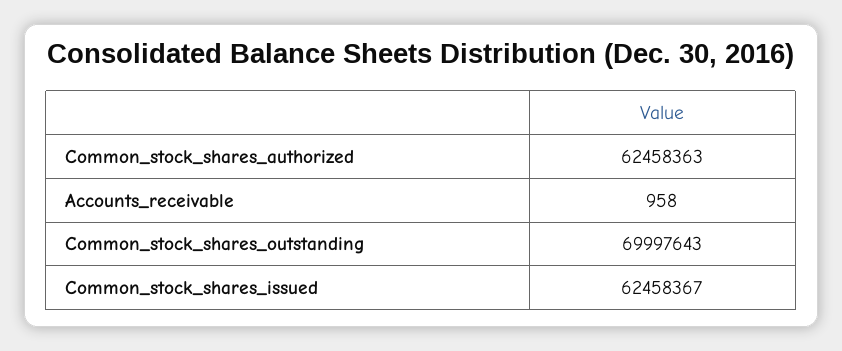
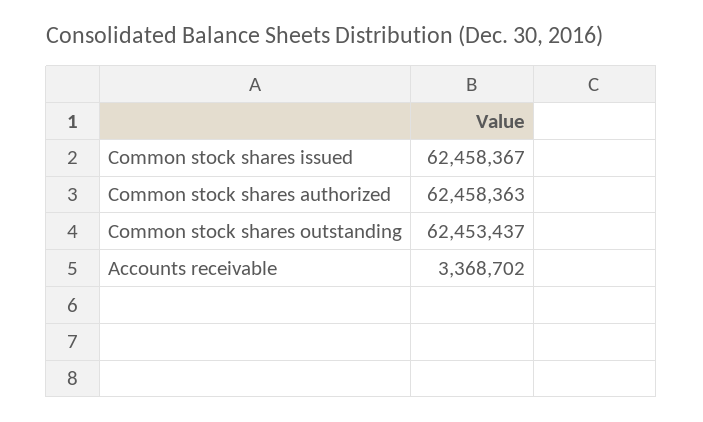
  {
    "Common_stock_shares_authorized": 62458363,
-   "Accounts_receivable": 958,
+   "Accounts_receivable": 3368702,
-   "Common_stock_shares_outstanding": 69997643,
+   "Common_stock_shares_outstanding": 62453437,
    "Common_stock_shares_issued": 62458367
  }

